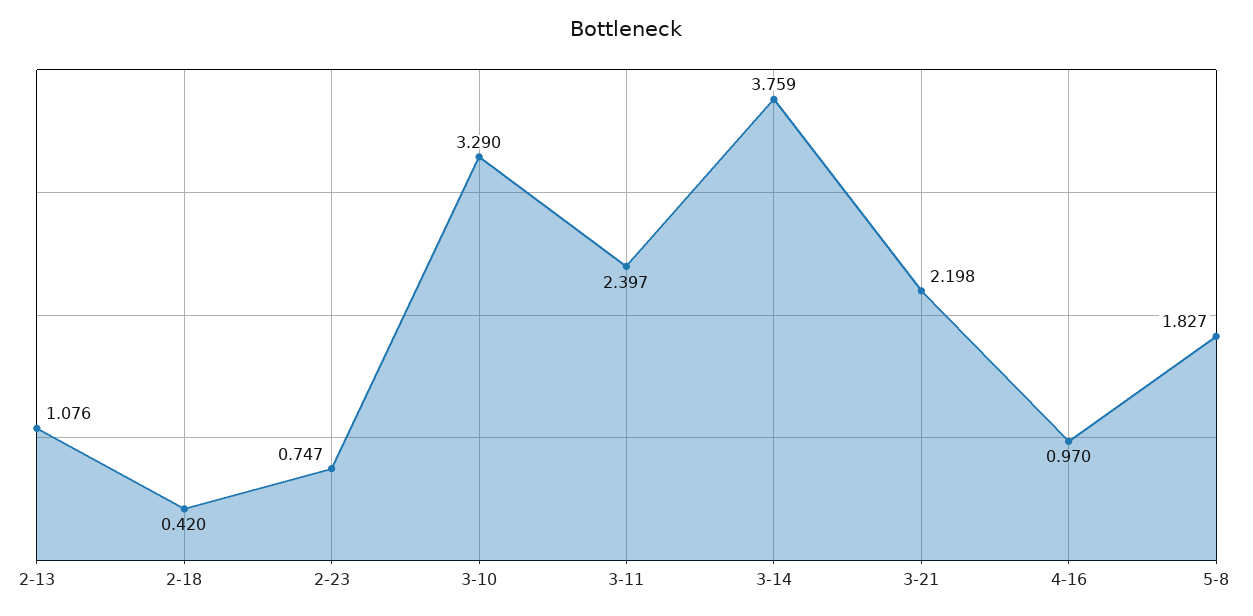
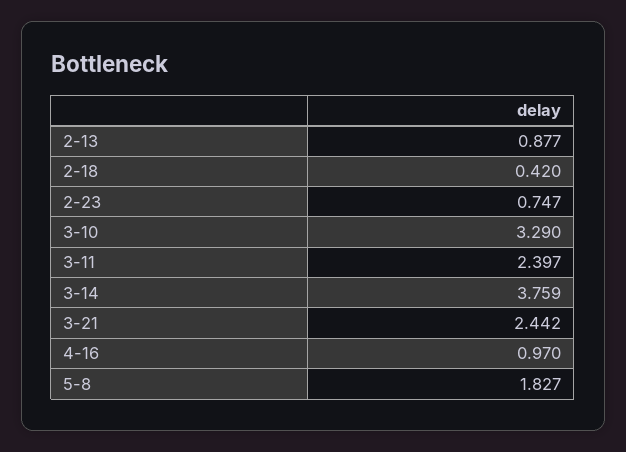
  {
-   "2-13": 1.076,
+   "2-13": 0.877,
    "2-18": 0.42,
    "2-23": 0.747,
    "3-10": 3.29,
    "3-11": 2.397,
    "3-14": 3.759,
-   "3-21": 2.198,
+   "3-21": 2.442,
    "4-16": 0.97,
    "5-8": 1.827
  }

